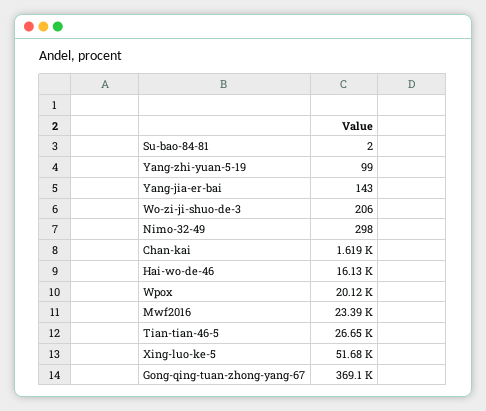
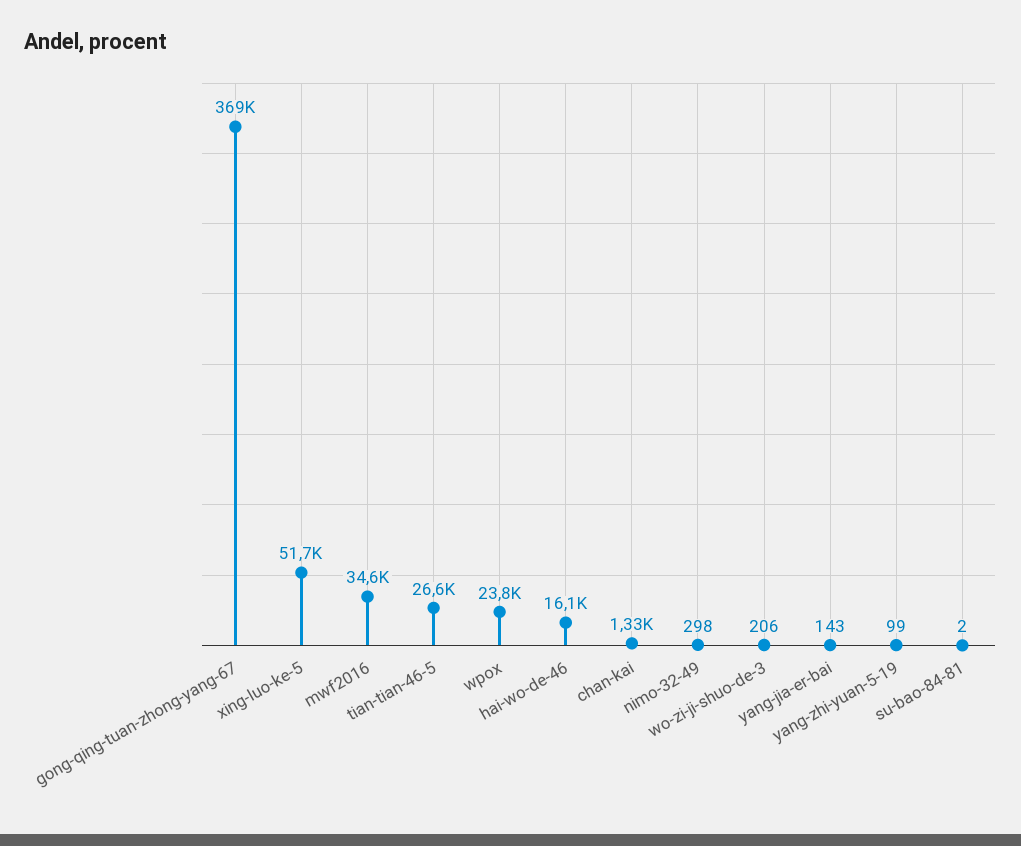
  {
    "Su-bao-84-81": 2,
    "Yang-zhi-yuan-5-19": 99,
    "Yang-jia-er-bai": 143,
    "Wo-zi-ji-shuo-de-3": 206,
    "Nimo-32-49": 298,
-   "Chan-kai": 1619,
+   "Chan-kai": 1330,
    "Hai-wo-de-46": 16130,
-   "Wpox": 20120,
+   "Wpox": 23800,
-   "Mwf2016": 23390,
+   "Mwf2016": 34600,
    "Tian-tian-46-5": 26650,
    "Xing-luo-ke-5": 51680,
    "Gong-qing-tuan-zhong-yang-67": 369100
  }

